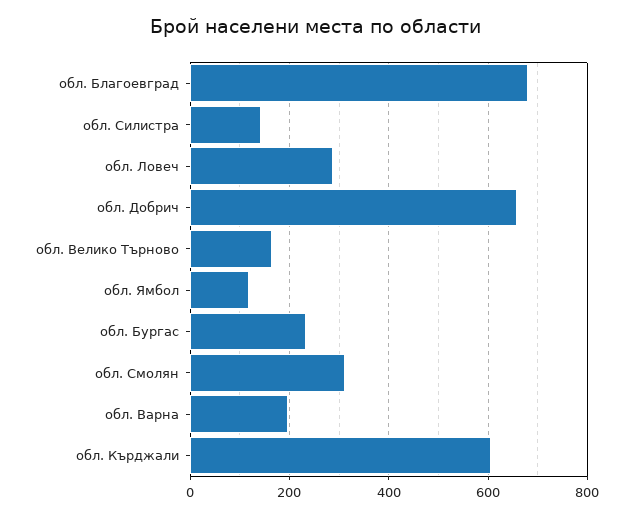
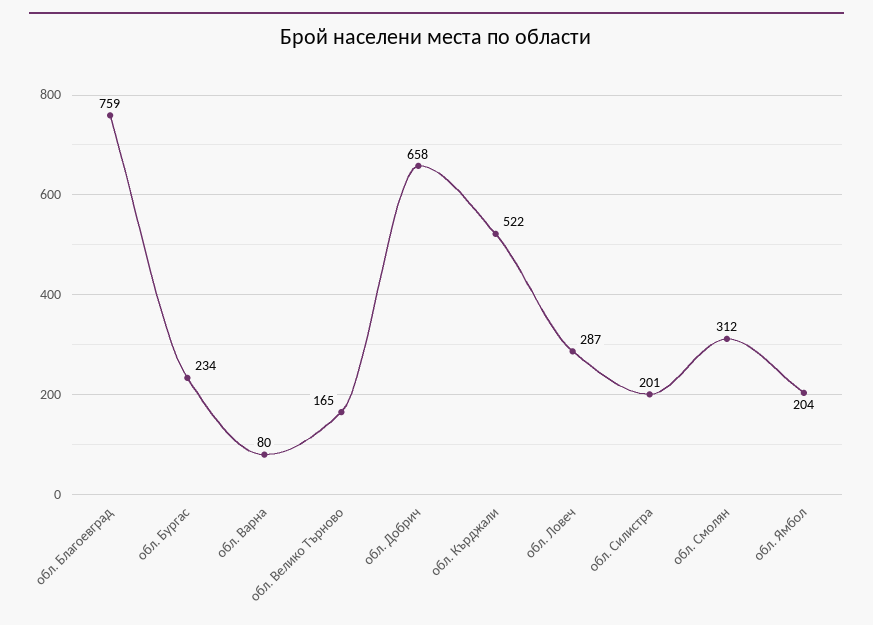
  {
-   "обл. Благоевград": 680,
+   "обл. Благоевград": 759,
-   "обл. Силистра": 140,
+   "обл. Силистра": 201,
    "обл. Ловеч": 287,
    "обл. Добрич": 658,
    "обл. Велико Търново": 165,
-   "обл. Ямбол": 120,
+   "обл. Ямбол": 204,
    "обл. Бургас": 234,
    "обл. Смолян": 312,
-   "обл. Варна": 200,
+   "обл. Варна": 80,
-   "обл. Кърджали": 600
+   "обл. Кърджали": 522
  }

